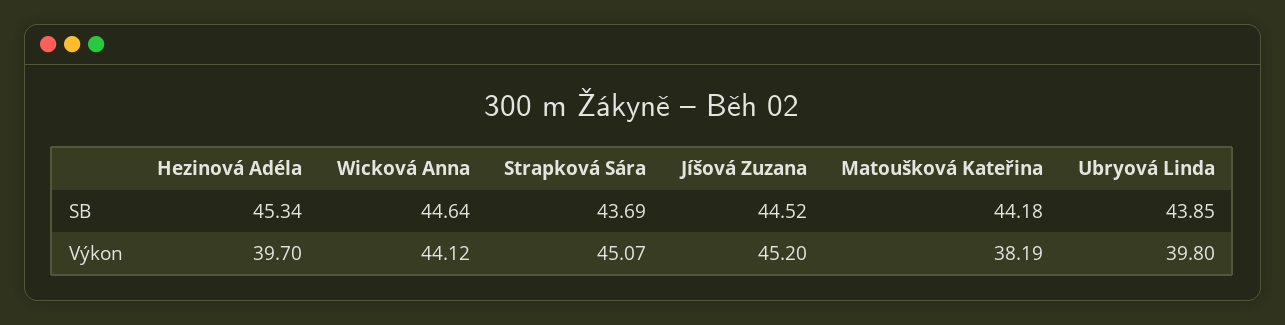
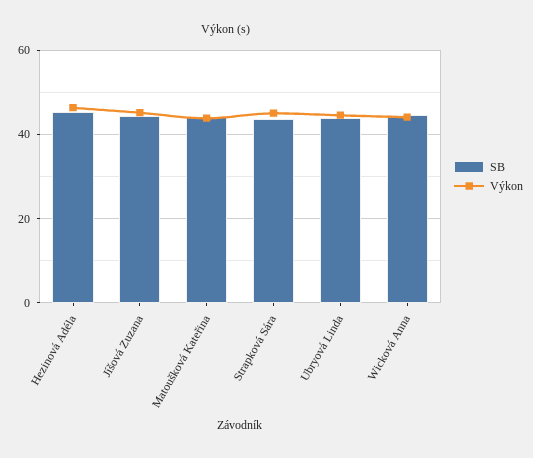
  {
    "SB": {
      "Hezinová Adéla": 45.34,
      "Wicková Anna": 44.64,
      "Strapková Sára": 43.69,
      "Jíšová Zuzana": 44.52,
      "Matoušková Kateřina": 44.18,
      "Ubryová Linda": 43.85
    },
    "Výkon": {
-     "Hezinová Adéla": 39.7,
+     "Hezinová Adéla": 46,
      "Wicková Anna": 44.12,
      "Strapková Sára": 45.07,
      "Jíšová Zuzana": 45.2,
-     "Matoušková Kateřina": 38.19,
+     "Matoušková Kateřina": 44,
-     "Ubryová Linda": 39.8
+     "Ubryová Linda": 44
    }
  }

